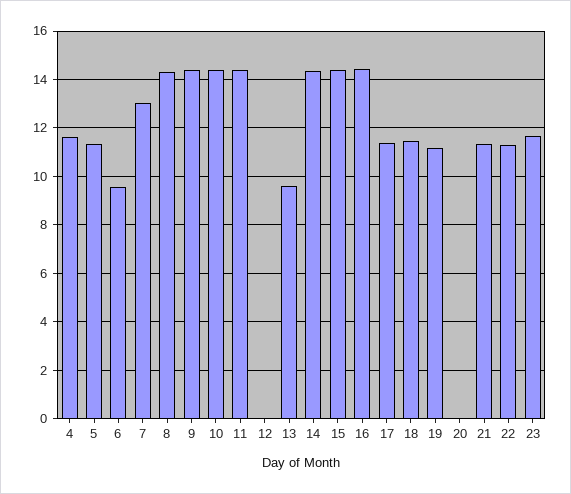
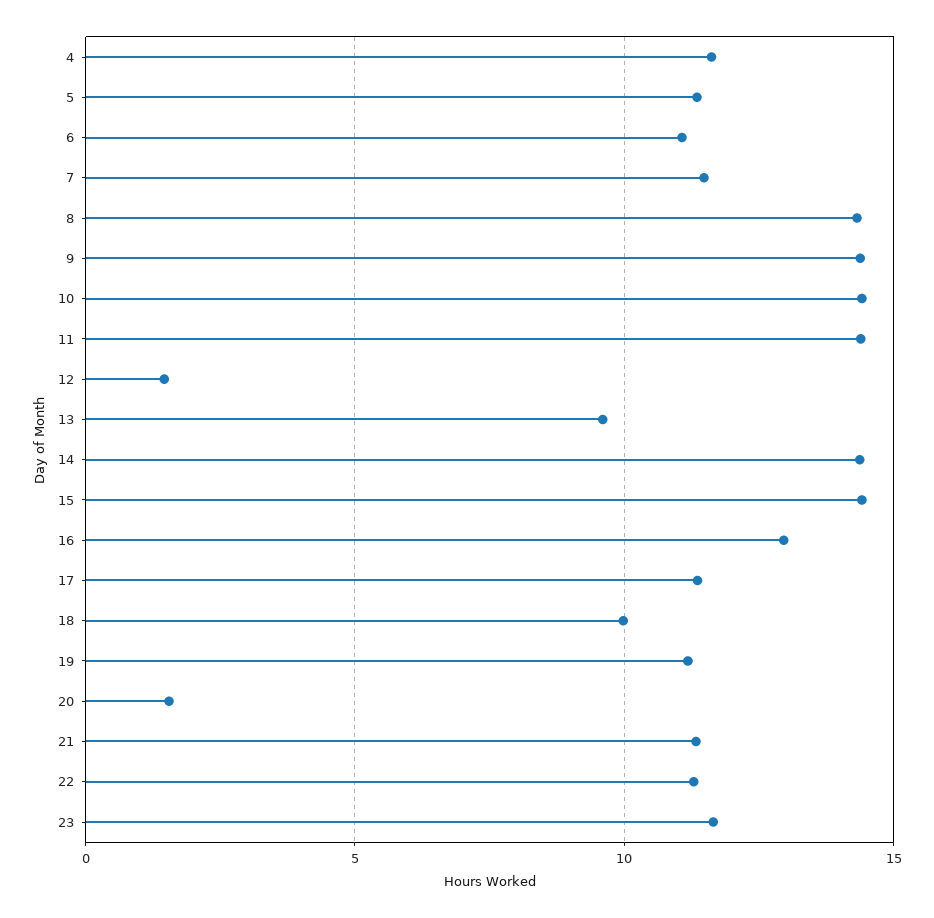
  {
    "4": 11.5,
    "5": 11.25,
-   "6": 9.5,
+   "6": 11,
-   "7": 13,
+   "7": 11.5,
    "8": 14.25,
    "9": 14.5,
    "10": 14.5,
    "11": 14.5,
-   "12": 0,
+   "12": 1.5,
    "13": 9.5,
    "14": 14.25,
    "15": 14.5,
-   "16": 14.5,
+   "16": 13,
    "17": 11.25,
-   "18": 11.5,
+   "18": 10,
    "19": 11.25,
-   "20": 0,
+   "20": 1.5,
    "21": 11.25,
    "22": 11.25,
    "23": 11.75
  }

